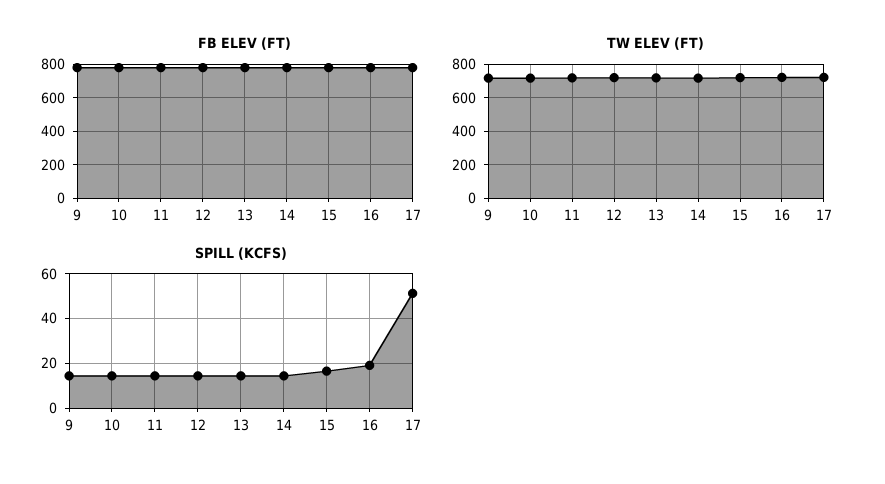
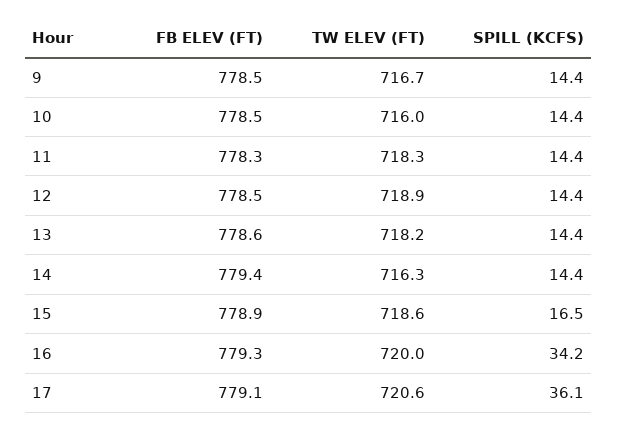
  {
    "FB ELEV (FT)": {
      "9": 778.5,
      "10": 778.5,
      "11": 778.3,
      "12": 778.5,
      "13": 778.6,
      "14": 779.4,
      "15": 778.9,
      "16": 779.3,
      "17": 779.1
    },
    "TW ELEV (FT)": {
      "9": 716.7,
      "10": 716,
      "11": 718.3,
      "12": 718.9,
      "13": 718.2,
      "14": 716.3,
      "15": 718.6,
      "16": 720,
      "17": 720.6
    },
    "SPILL (KCFS)": {
      "9": 14.4,
      "10": 14.4,
      "11": 14.4,
      "12": 14.4,
      "13": 14.4,
      "14": 14.4,
      "15": 16.5,
-     "16": 20,
+     "16": 34.2,
-     "17": 50
+     "17": 36.1
    }
  }

